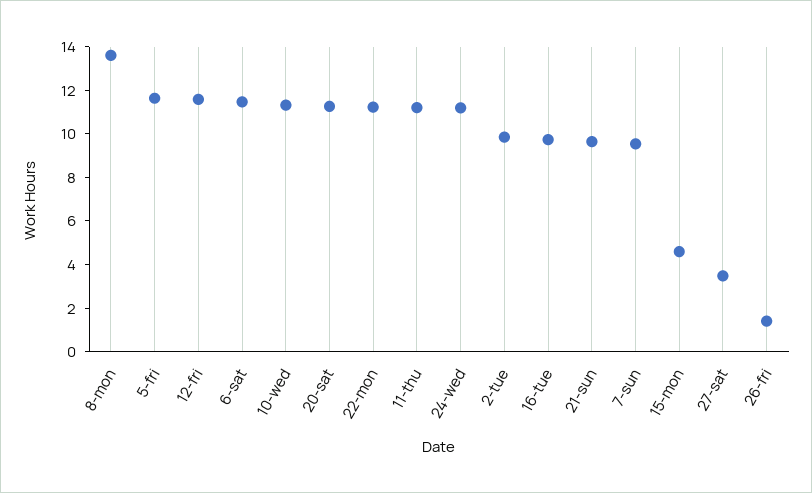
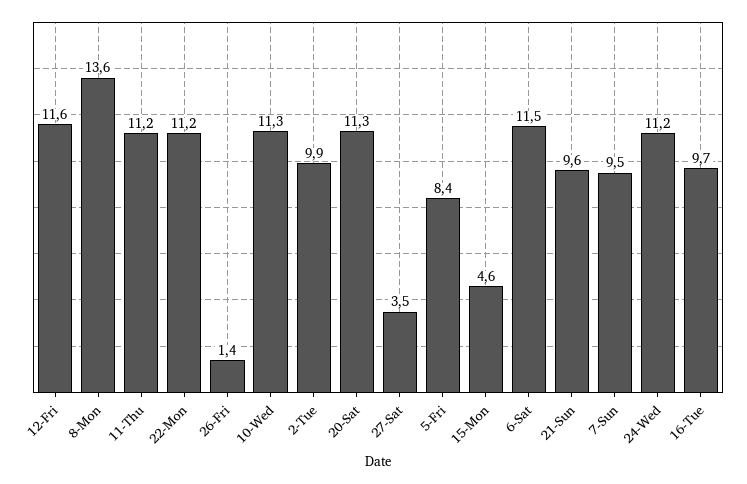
  {
    "8-mon": 13.6,
-   "5-fri": 11.5,
+   "5-fri": 8.4,
    "12-fri": 11.6,
    "6-sat": 11.5,
    "10-wed": 11.3,
    "20-sat": 11.3,
    "22-mon": 11.2,
    "11-thu": 11.2,
    "24-wed": 11.2,
    "2-tue": 9.9,
    "16-tue": 9.7,
    "21-sun": 9.6,
    "7-sun": 9.5,
    "15-mon": 4.6,
    "27-sat": 3.5,
    "26-fri": 1.4
  }

